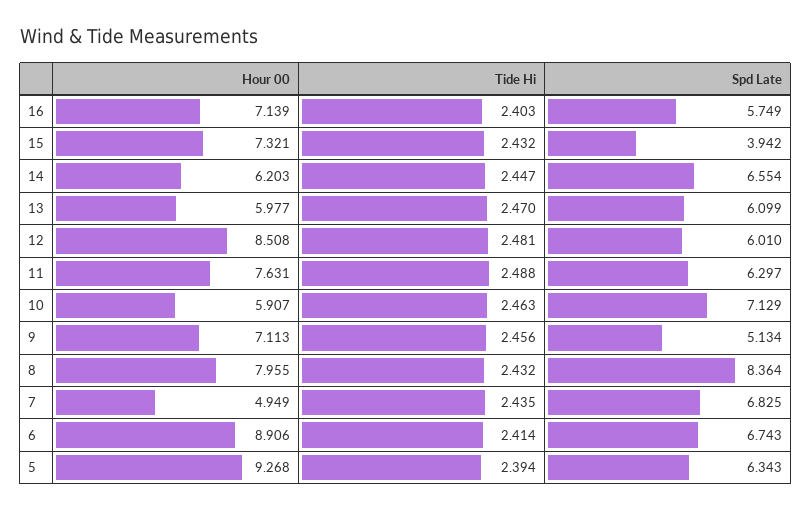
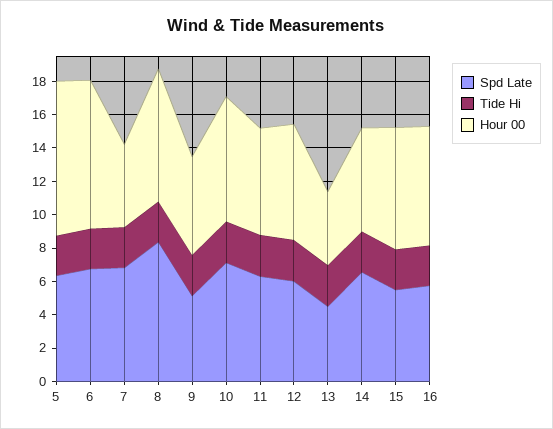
  {
    "Hour 00": {
      "16": 7.139,
      "15": 7.321,
      "14": 6.203,
-     "13": 5.977,
+     "13": 4.5,
-     "12": 8.508,
+     "12": 7,
-     "11": 7.631,
+     "11": 6.5,
-     "10": 5.907,
+     "10": 7.5,
-     "9": 7.113,
+     "9": 6,
      "8": 7.955,
      "7": 4.949,
      "6": 8.906,
      "5": 9.268
    },
    "Tide Hi": {
      "16": 2.403,
      "15": 2.432,
      "14": 2.447,
      "13": 2.47,
      "12": 2.481,
      "11": 2.488,
      "10": 2.463,
      "9": 2.456,
      "8": 2.432,
      "7": 2.435,
      "6": 2.414,
      "5": 2.394
    },
    "Spd Late": {
      "16": 5.749,
-     "15": 3.942,
+     "15": 5.5,
      "14": 6.554,
-     "13": 6.099,
+     "13": 4.5,
      "12": 6.01,
      "11": 6.297,
      "10": 7.129,
      "9": 5.134,
      "8": 8.364,
      "7": 6.825,
      "6": 6.743,
      "5": 6.343
    }
  }

